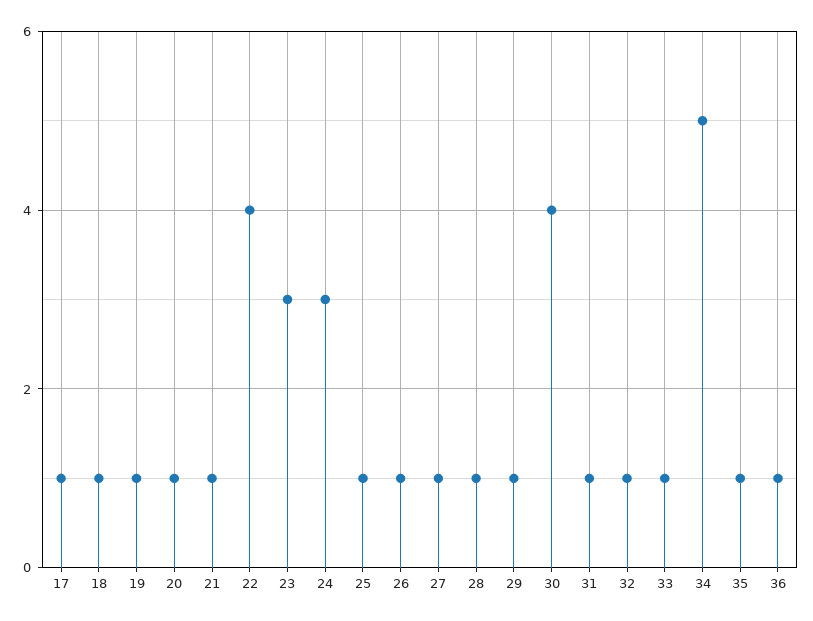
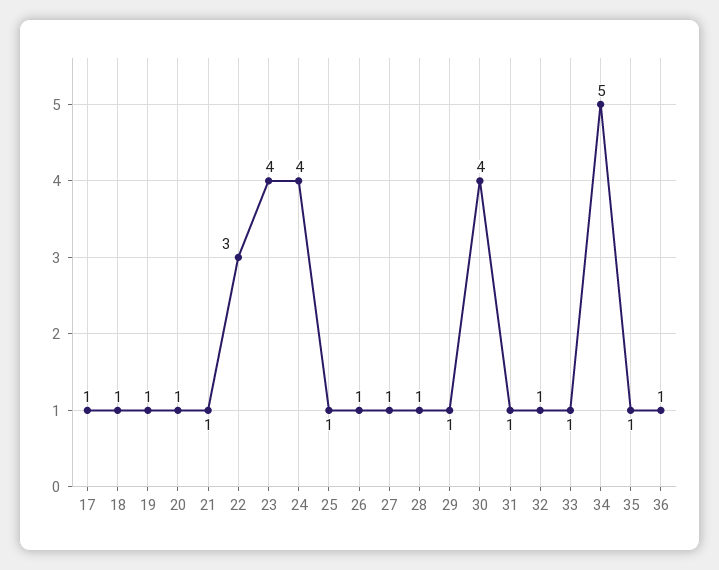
  {
    "17": 1,
    "18": 1,
    "19": 1,
    "20": 1,
    "21": 1,
-   "22": 4,
+   "22": 3,
-   "23": 3,
+   "23": 4,
-   "24": 3,
+   "24": 4,
    "25": 1,
    "26": 1,
    "27": 1,
    "28": 1,
    "29": 1,
    "30": 4,
    "31": 1,
    "32": 1,
    "33": 1,
    "34": 5,
    "35": 1,
    "36": 1
  }

